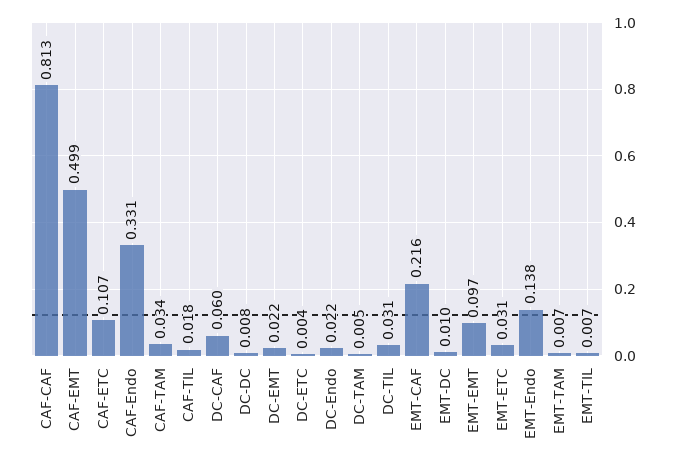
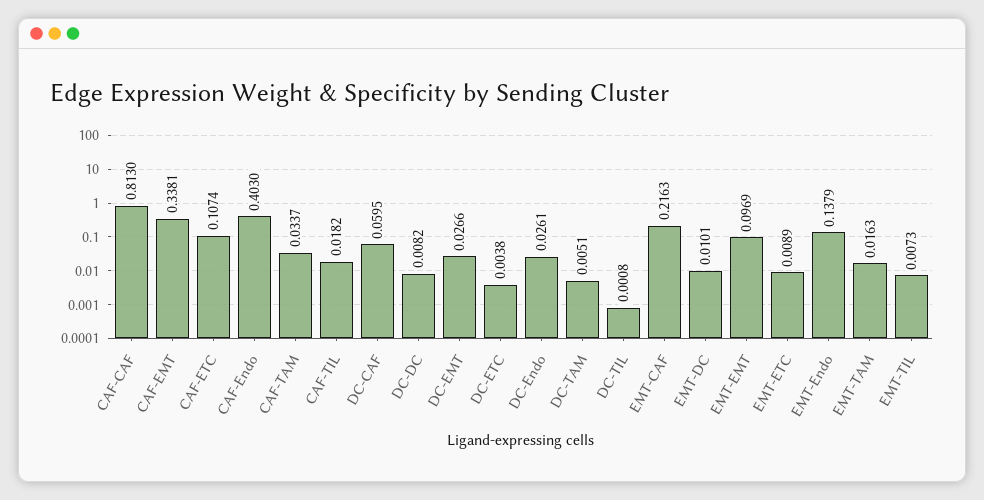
  {
    "CAF-CAF": 0.813,
-   "CAF-EMT": 0.499,
+   "CAF-EMT": 0.3381,
    "CAF-ETC": 0.1074,
-   "CAF-Endo": 0.331,
+   "CAF-Endo": 0.403,
    "CAF-TAM": 0.0337,
    "CAF-TIL": 0.0182,
    "DC-CAF": 0.0595,
    "DC-DC": 0.0082,
-   "DC-EMT": 0.022,
+   "DC-EMT": 0.0266,
    "DC-ETC": 0.0038,
-   "DC-Endo": 0.022,
+   "DC-Endo": 0.0261,
    "DC-TAM": 0.0051,
-   "DC-TIL": 0.031,
+   "DC-TIL": 0.0008,
    "EMT-CAF": 0.2163,
    "EMT-DC": 0.0101,
    "EMT-EMT": 0.0969,
-   "EMT-ETC": 0.031,
+   "EMT-ETC": 0.0089,
    "EMT-Endo": 0.1379,
-   "EMT-TAM": 0.007,
+   "EMT-TAM": 0.0163,
    "EMT-TIL": 0.0073
  }

